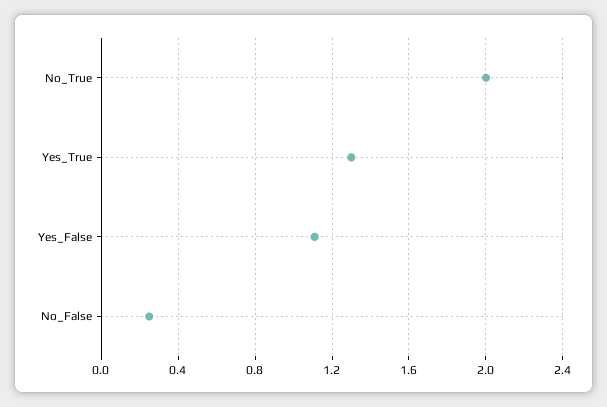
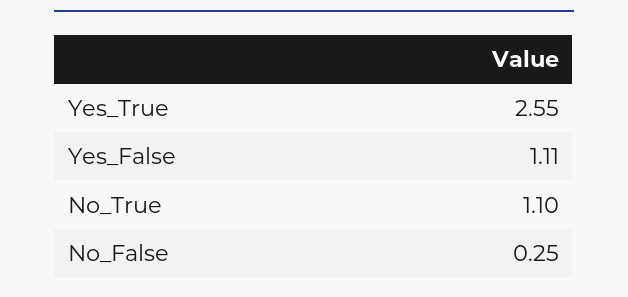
  {
-   "No_True": 2,
+   "No_True": 1.1,
-   "Yes_True": 1.3,
+   "Yes_True": 2.55,
    "Yes_False": 1.11,
    "No_False": 0.25
  }

